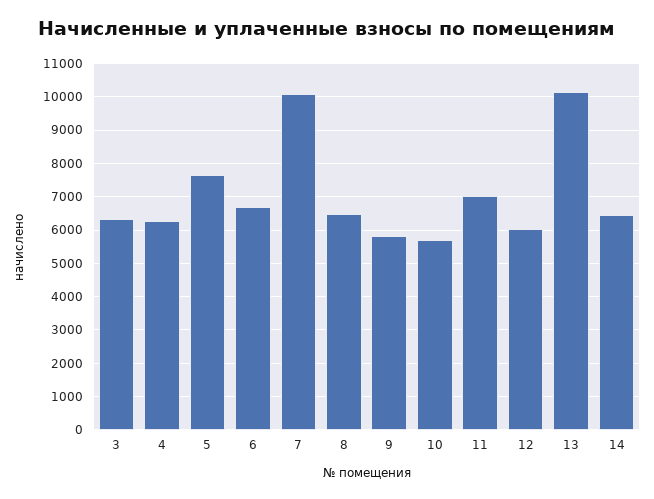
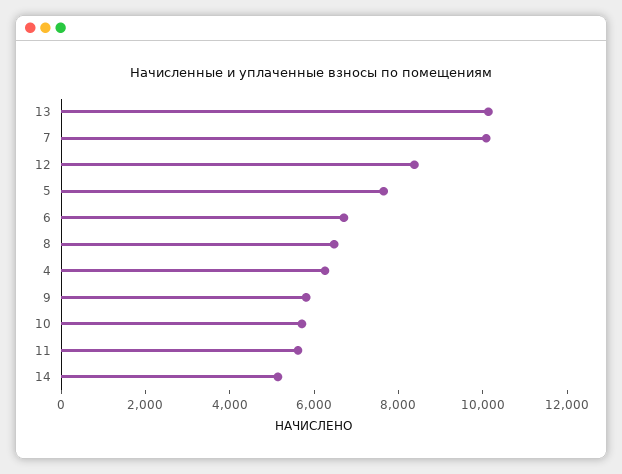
  {
-   "3": 6400,
    "4": 6200,
    "5": 7600,
    "6": 6800,
    "7": 10000,
    "8": 6400,
    "9": 5800,
    "10": 5800,
-   "11": 7000,
+   "11": 5500,
-   "12": 6000,
+   "12": 8500,
    "13": 10200,
-   "14": 6400
+   "14": 5000
  }

